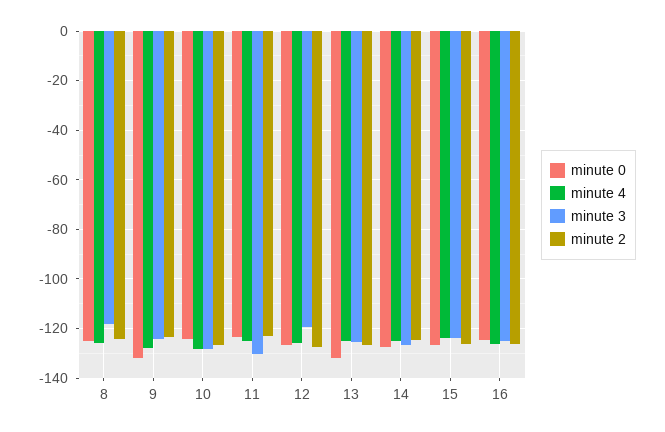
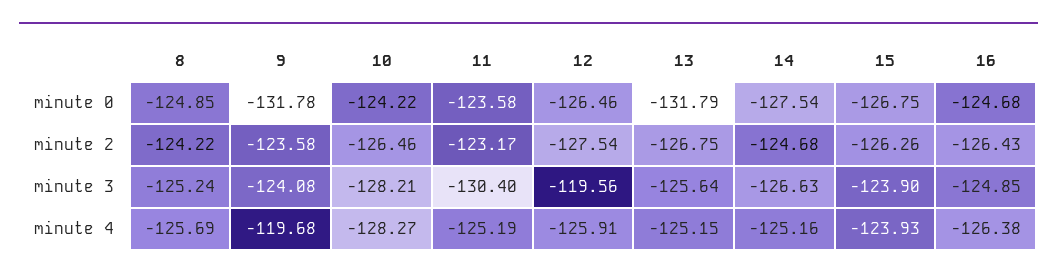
  {
    "minute 0": {
      "8": -124.85,
      "9": -131.78,
      "10": -124.22,
      "11": -123.58,
      "12": -126.46,
      "13": -131.79,
      "14": -127.54,
      "15": -126.75,
      "16": -124.68
    },
    "minute 4": {
      "8": -125.69,
-     "9": -127.5,
+     "9": -119.68,
      "10": -128.27,
      "11": -125.19,
      "12": -125.91,
      "13": -125.15,
      "14": -125.16,
      "15": -123.93,
      "16": -126.38
    },
    "minute 3": {
-     "8": -117.5,
+     "8": -125.24,
      "9": -124.08,
      "10": -128.21,
      "11": -130.4,
      "12": -119.56,
      "13": -125.64,
      "14": -126.63,
      "15": -123.9,
      "16": -124.85
    },
    "minute 2": {
      "8": -124.22,
      "9": -123.58,
      "10": -126.46,
      "11": -123.17,
      "12": -127.54,
      "13": -126.75,
      "14": -124.68,
      "15": -126.26,
      "16": -126.43
    }
  }

